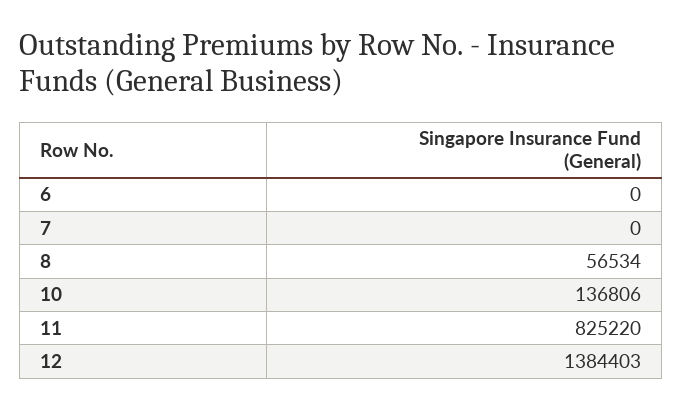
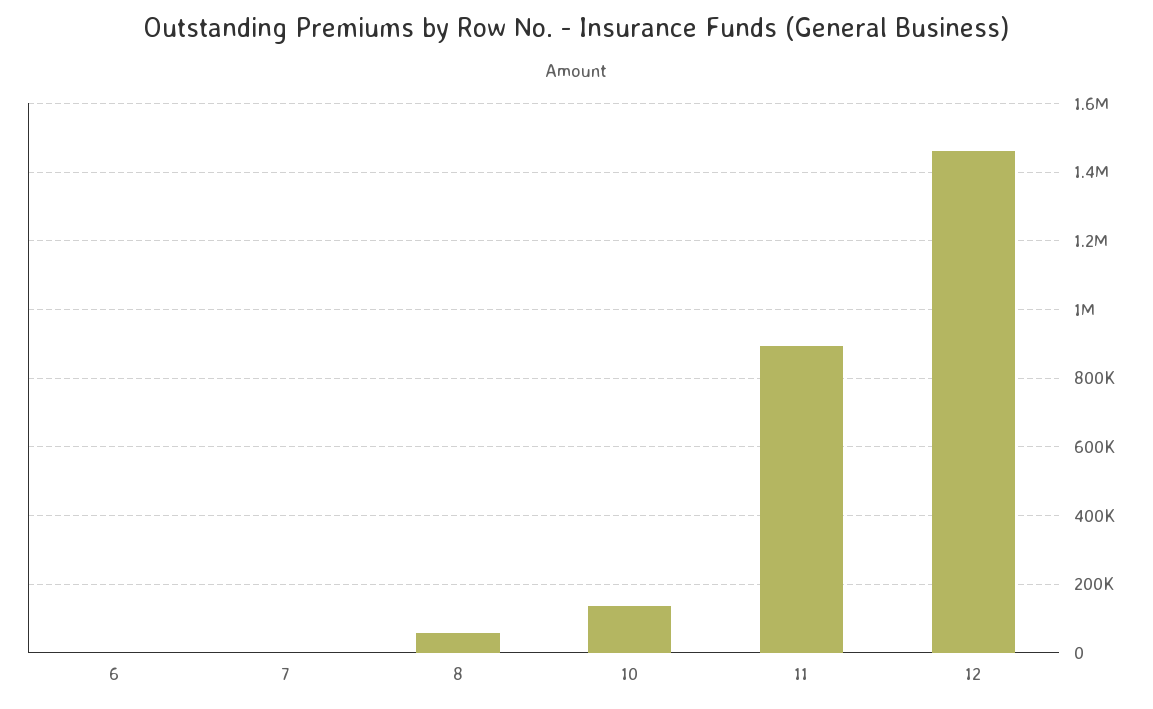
  {
    "6": 0,
    "7": 0,
    "8": 56534,
    "10": 136806,
-   "11": 825220,
+   "11": 900000,
-   "12": 1384403
+   "12": 1460000
  }

